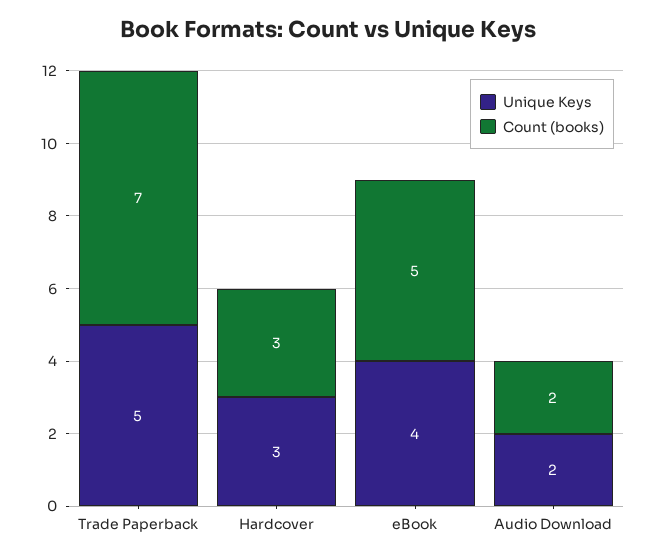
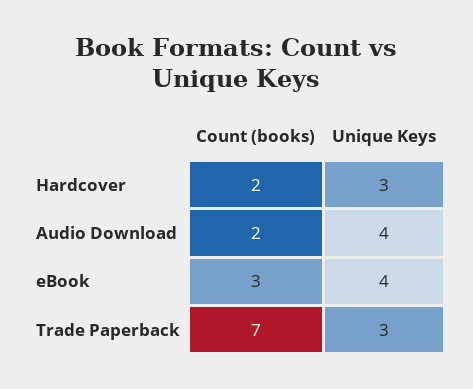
  {
    "Unique Keys": {
-     "Trade Paperback": 5,
+     "Trade Paperback": 3,
      "Hardcover": 3,
      "eBook": 4,
-     "Audio Download": 2
+     "Audio Download": 4
    },
    "Count (books)": {
      "Trade Paperback": 7,
-     "Hardcover": 3,
+     "Hardcover": 2,
-     "eBook": 5,
+     "eBook": 3,
      "Audio Download": 2
    }
  }

